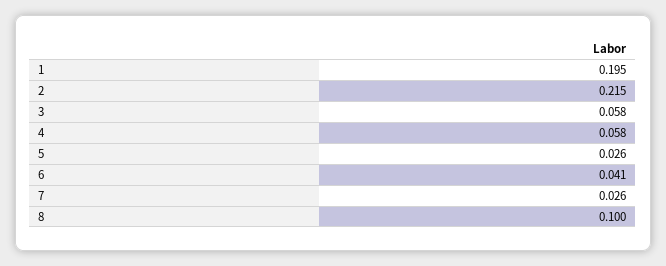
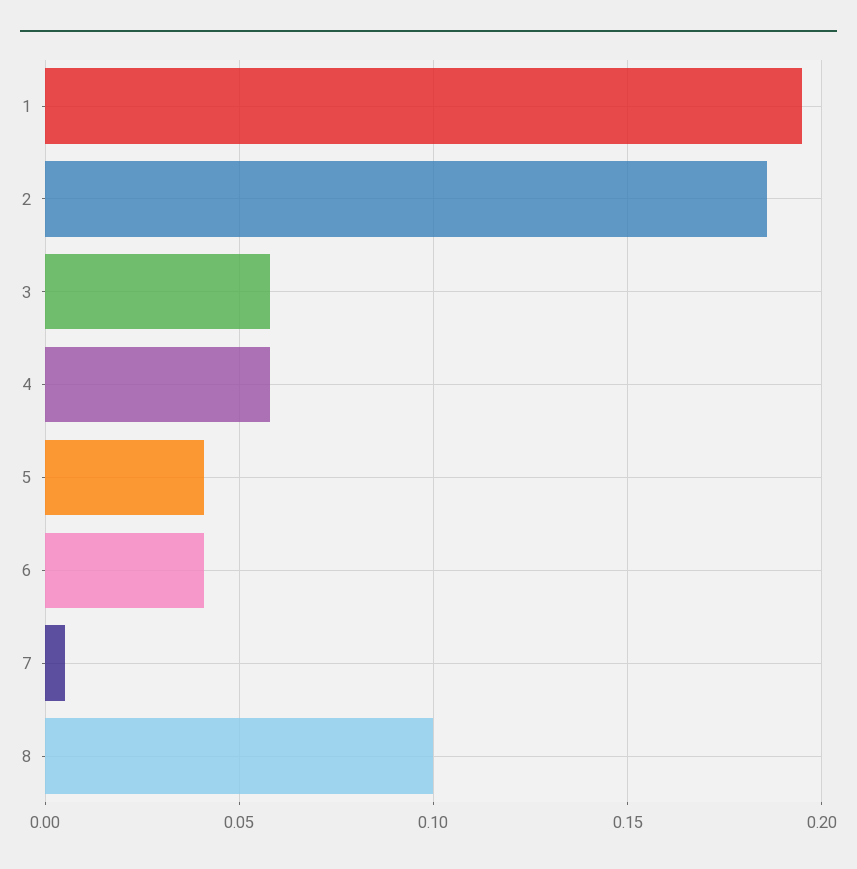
  {
    "1": 0.195,
-   "2": 0.215,
+   "2": 0.185,
    "3": 0.058,
    "4": 0.058,
-   "5": 0.026,
+   "5": 0.04,
    "6": 0.041,
-   "7": 0.026,
+   "7": 0.005,
    "8": 0.1
  }

